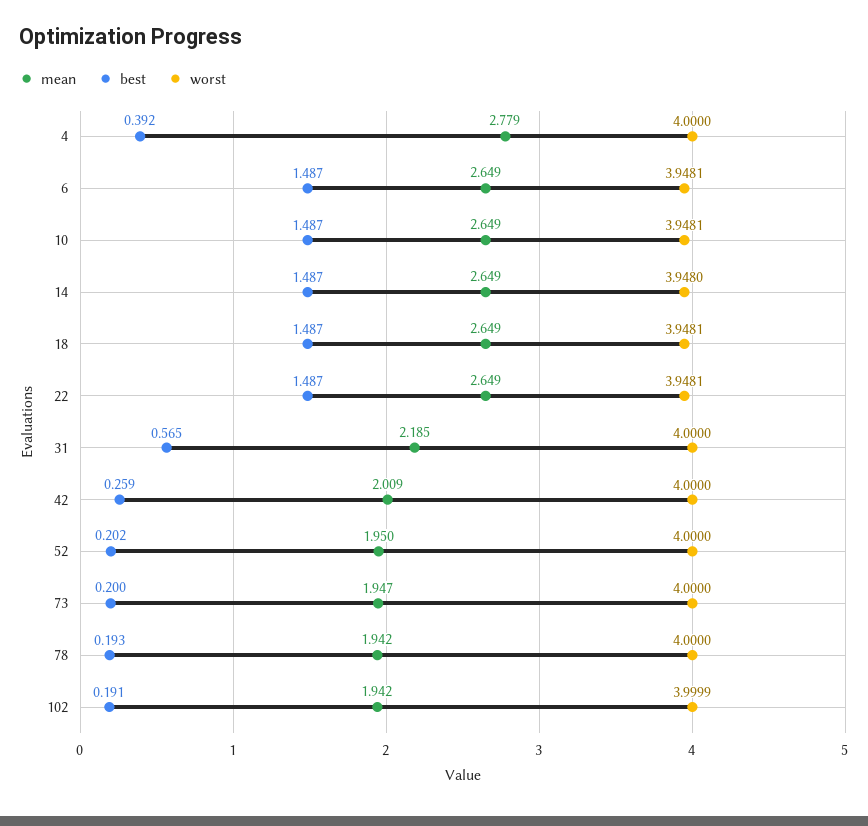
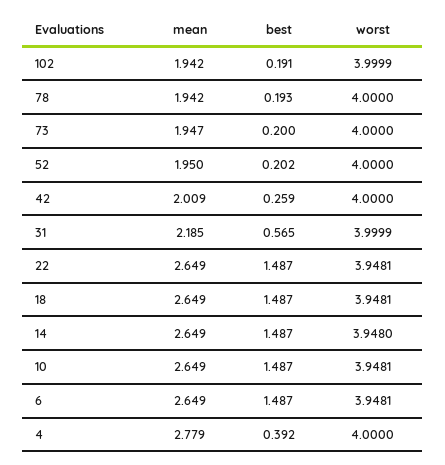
  {
    "mean": {
      "4": 2.779,
      "6": 2.649,
      "10": 2.649,
      "14": 2.649,
      "18": 2.649,
      "22": 2.649,
      "31": 2.185,
      "42": 2.009,
      "52": 1.95,
      "73": 1.947,
      "78": 1.942,
      "102": 1.942
    },
    "best": {
      "4": 0.392,
      "6": 1.487,
      "10": 1.487,
      "14": 1.487,
      "18": 1.487,
      "22": 1.487,
      "31": 0.565,
      "42": 0.259,
      "52": 0.202,
      "73": 0.2,
      "78": 0.193,
      "102": 0.191
    },
    "worst": {
      "4": 4,
      "6": 3.9481,
      "10": 3.9481,
      "14": 3.948,
      "18": 3.9481,
      "22": 3.9481,
-     "31": 4,
+     "31": 3.9999,
      "42": 4,
      "52": 4,
      "73": 4,
      "78": 4,
      "102": 3.9999
    }
  }

